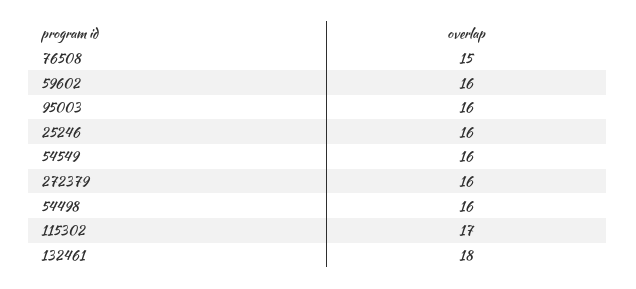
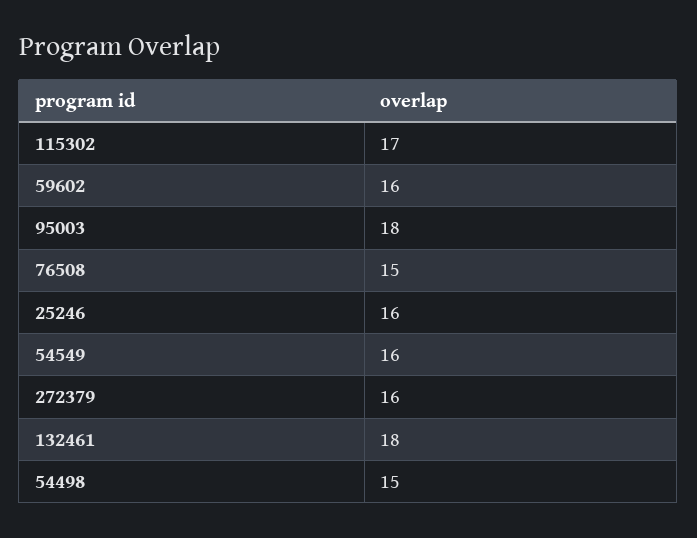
  {
    "76508": 15,
    "59602": 16,
-   "95003": 16,
+   "95003": 18,
    "25246": 16,
    "54549": 16,
    "272379": 16,
-   "54498": 16,
+   "54498": 15,
    "115302": 17,
    "132461": 18
  }

